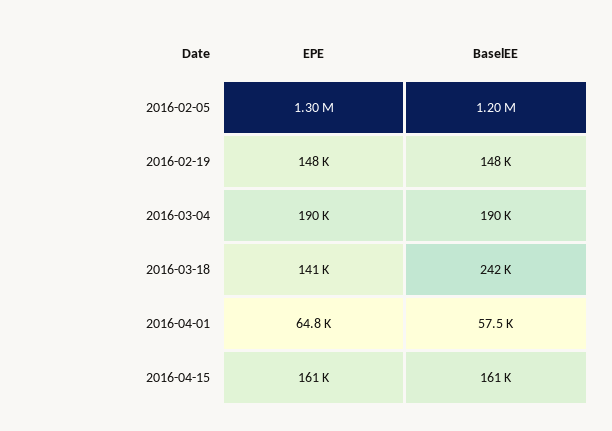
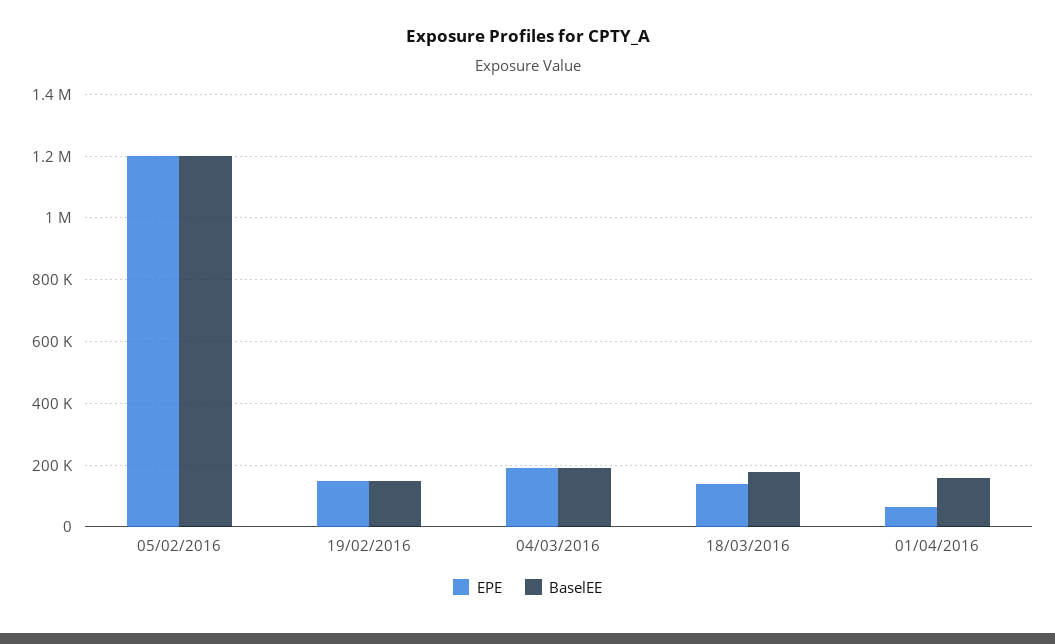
  {
    "EPE": {
-     "2016-02-05": 1300000,
+     "2016-02-05": 1200000,
      "2016-02-19": 148000,
      "2016-03-04": 190000,
      "2016-03-18": 141000,
-     "2016-04-01": 64800,
+     "2016-04-01": 64800
-     "2016-04-15": 161000
    },
    "BaselEE": {
      "2016-02-05": 1200000,
      "2016-02-19": 148000,
      "2016-03-04": 190000,
-     "2016-03-18": 242000,
+     "2016-03-18": 180000,
-     "2016-04-01": 57500,
+     "2016-04-01": 160000
-     "2016-04-15": 161000
    }
  }

